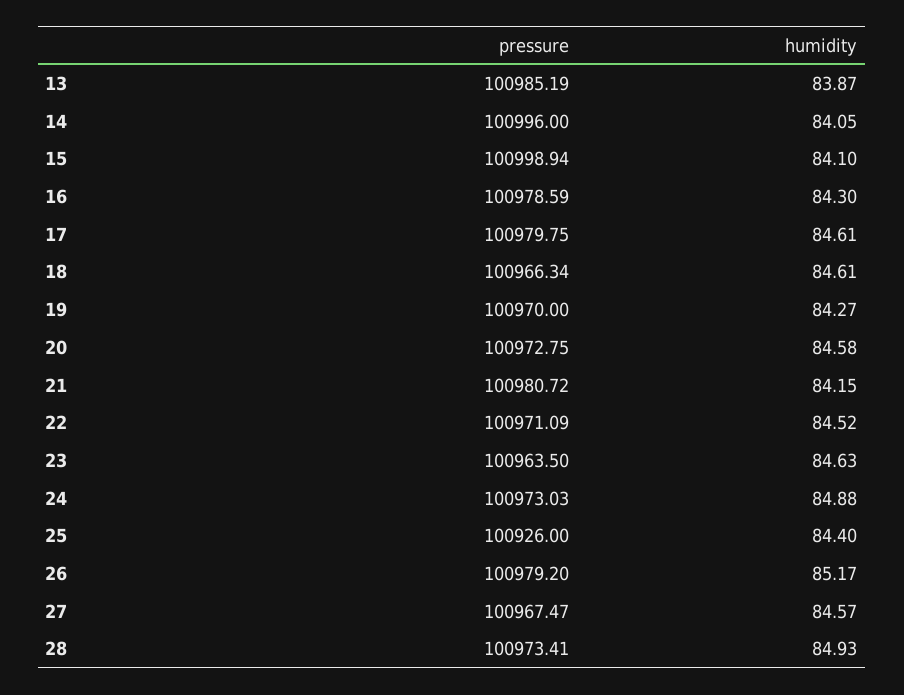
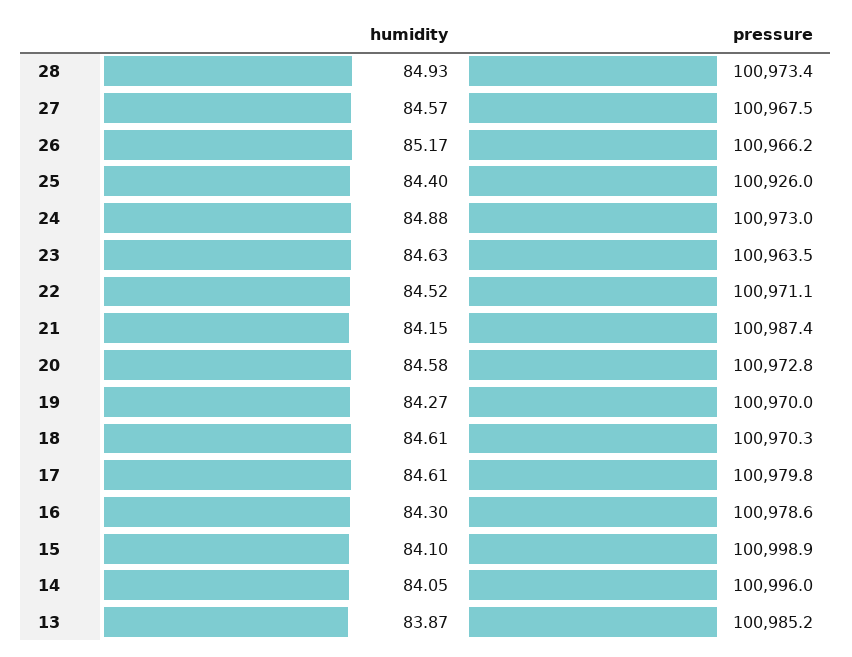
  {
    "pressure": {
      "13": 100985.19,
      "14": 100996,
      "15": 100998.94,
      "16": 100978.59,
      "17": 100979.75,
-     "18": 100966.34,
+     "18": 100970.3,
      "19": 100970,
      "20": 100972.75,
-     "21": 100980.72,
+     "21": 100987.4,
      "22": 100971.09,
      "23": 100963.5,
      "24": 100973.03,
      "25": 100926,
-     "26": 100979.2,
+     "26": 100966.2,
      "27": 100967.47,
      "28": 100973.41
    },
    "humidity": {
      "13": 83.87,
      "14": 84.05,
      "15": 84.1,
      "16": 84.3,
      "17": 84.61,
      "18": 84.61,
      "19": 84.27,
      "20": 84.58,
      "21": 84.15,
      "22": 84.52,
      "23": 84.63,
      "24": 84.88,
      "25": 84.4,
      "26": 85.17,
      "27": 84.57,
      "28": 84.93
    }
  }

